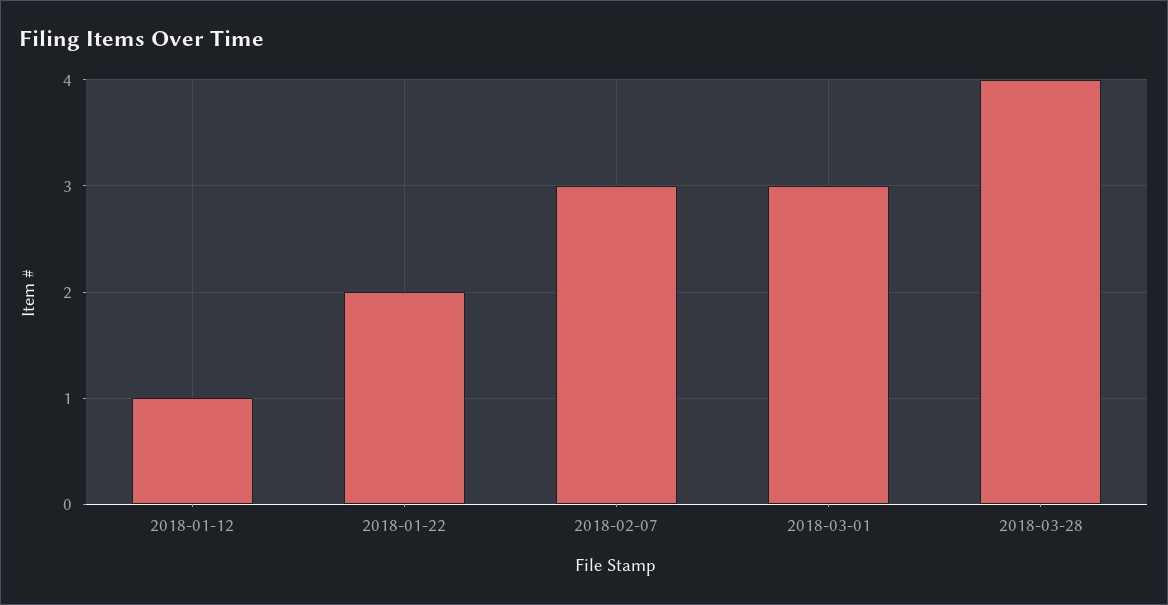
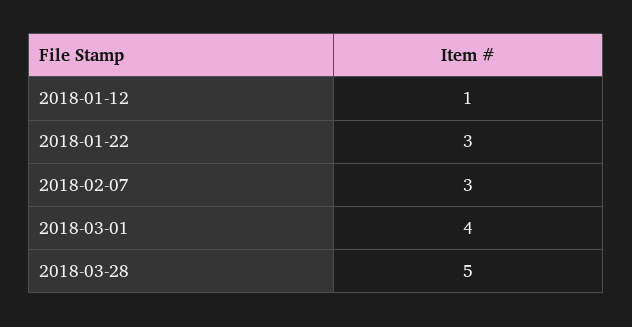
  {
    "2018-01-12": 1,
-   "2018-01-22": 2,
+   "2018-01-22": 3,
    "2018-02-07": 3,
-   "2018-03-01": 3,
+   "2018-03-01": 4,
-   "2018-03-28": 4
+   "2018-03-28": 5
  }

